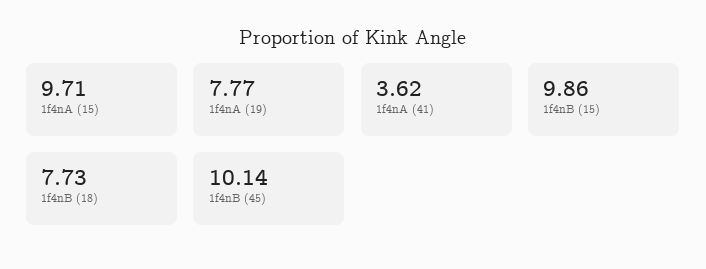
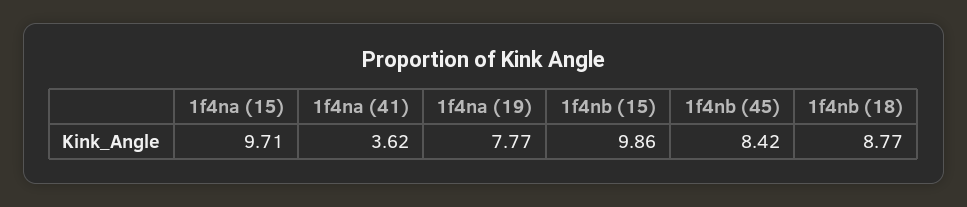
  {
    "1f4nA (15)": 9.71,
    "1f4nA (19)": 7.77,
    "1f4nA (41)": 3.62,
    "1f4nB (15)": 9.86,
-   "1f4nB (18)": 7.73,
+   "1f4nB (18)": 8.77,
-   "1f4nB (45)": 10.14
+   "1f4nB (45)": 8.42
  }

